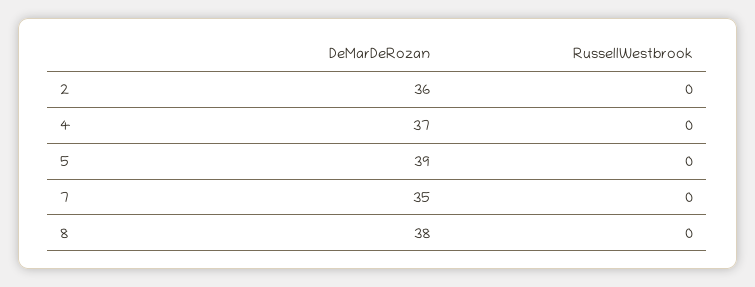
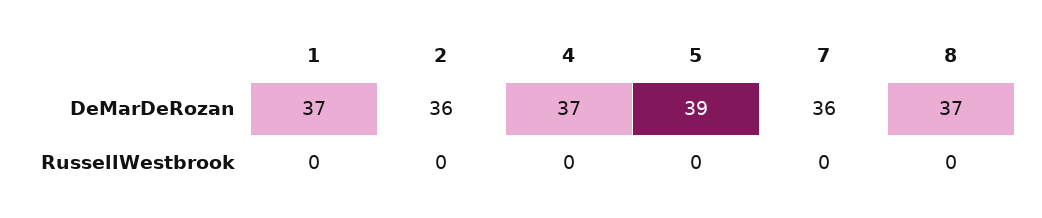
  {
    "DeMarDeRozan": {
      "2": 36,
      "4": 37,
      "5": 39,
-     "7": 35,
+     "7": 36,
-     "8": 38
+     "8": 37,
+     "1": 37
    },
    "RussellWestbrook": {
      "2": 0,
      "4": 0,
      "5": 0,
      "7": 0,
-     "8": 0
+     "8": 0,
+     "1": 0
    }
  }

